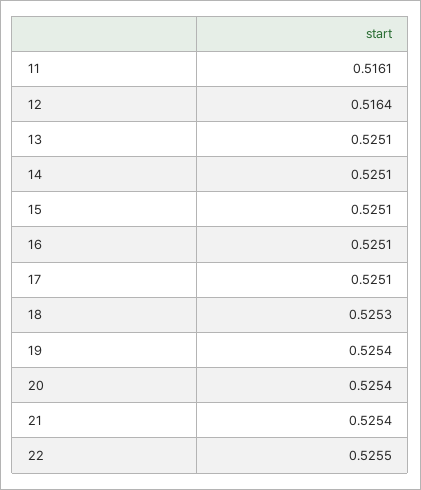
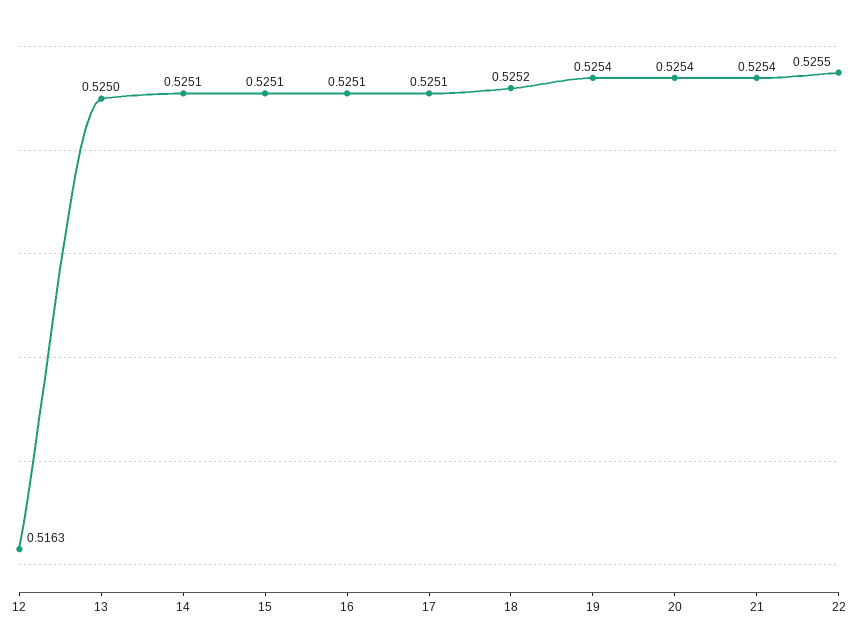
  {
-   "11": 0.5161,
-   "12": 0.5164,
+   "12": 0.5163,
-   "13": 0.5251,
+   "13": 0.525,
    "14": 0.5251,
    "15": 0.5251,
    "16": 0.5251,
    "17": 0.5251,
-   "18": 0.5253,
+   "18": 0.5252,
    "19": 0.5254,
    "20": 0.5254,
    "21": 0.5254,
    "22": 0.5255
  }

